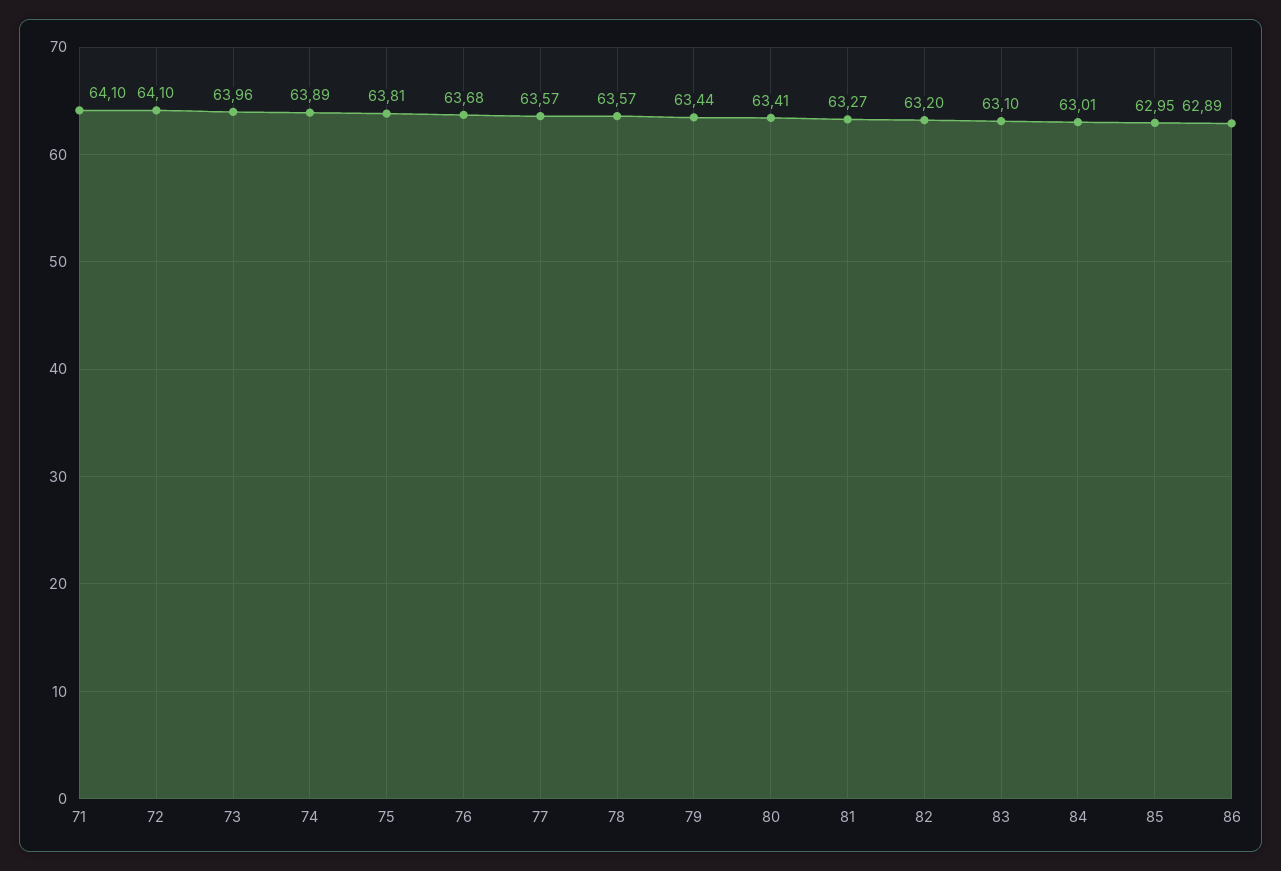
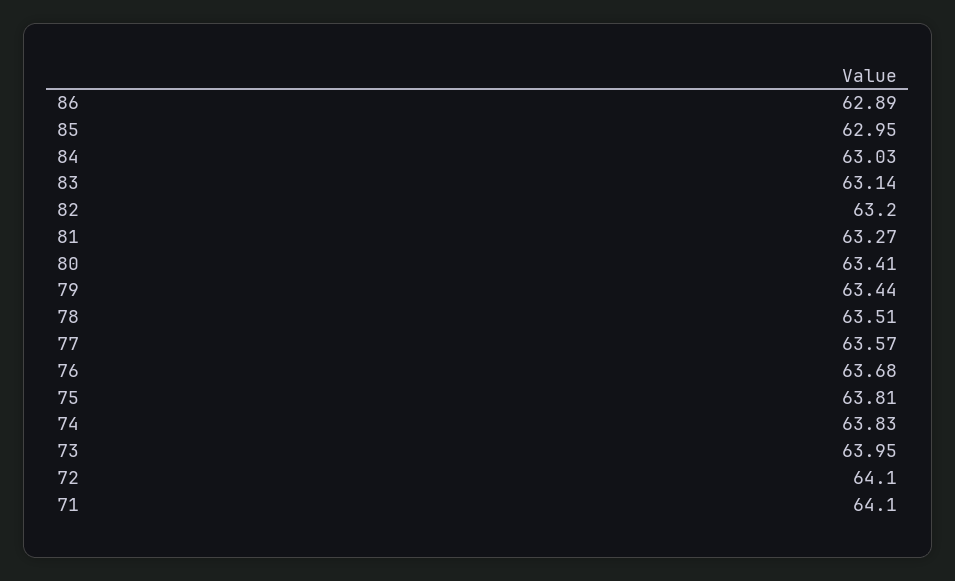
  {
    "71": 64.1,
    "72": 64.1,
-   "73": 63.96,
+   "73": 63.95,
-   "74": 63.89,
+   "74": 63.83,
    "75": 63.81,
    "76": 63.68,
    "77": 63.57,
-   "78": 63.57,
+   "78": 63.51,
    "79": 63.44,
    "80": 63.41,
    "81": 63.27,
    "82": 63.2,
-   "83": 63.1,
+   "83": 63.14,
-   "84": 63.01,
+   "84": 63.03,
    "85": 62.95,
    "86": 62.89
  }

